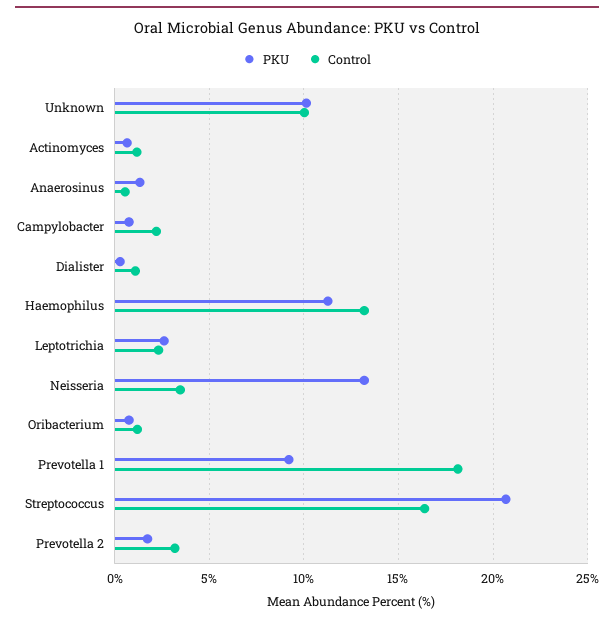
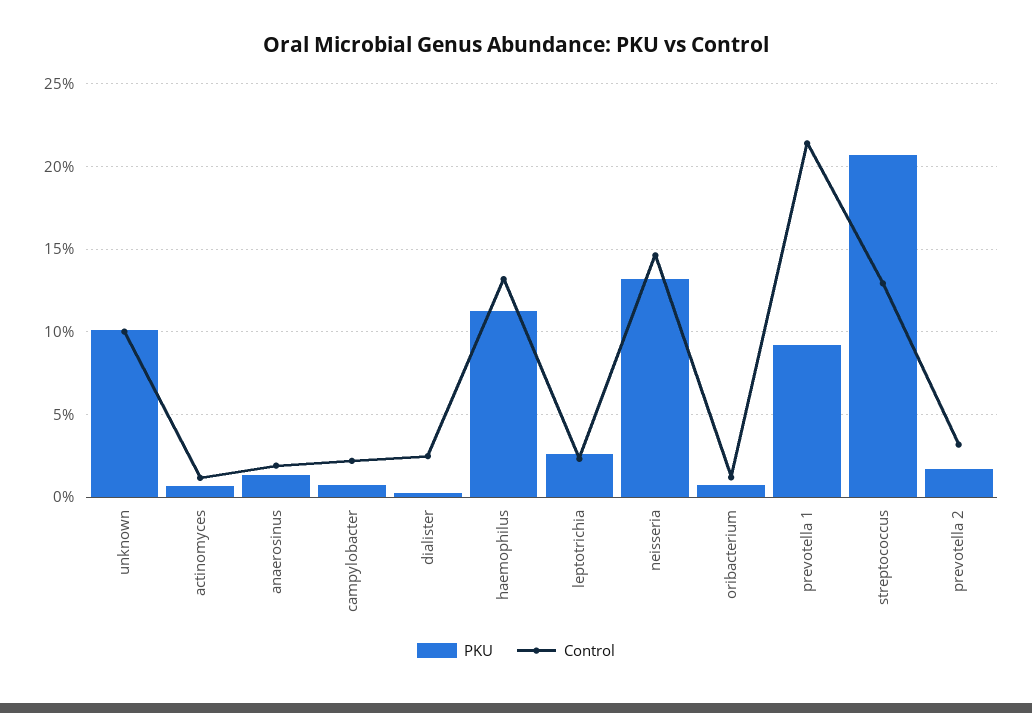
  {
    "PKU": {
      "Unknown": 10,
      "Actinomyces": 0.5,
      "Anaerosinus": 1.5,
      "Campylobacter": 1,
      "Dialister": 0.5,
      "Haemophilus": 11.5,
      "Leptotrichia": 2.5,
      "Neisseria": 13,
      "Oribacterium": 1,
      "Prevotella 1": 9,
      "Streptococcus": 20.5,
      "Prevotella 2": 1.5
    },
    "Control": {
      "Unknown": 10,
      "Actinomyces": 1,
-     "Anaerosinus": 0.5,
+     "Anaerosinus": 2,
      "Campylobacter": 2,
-     "Dialister": 1,
+     "Dialister": 2.5,
      "Haemophilus": 13,
      "Leptotrichia": 2.5,
-     "Neisseria": 3.5,
+     "Neisseria": 14.5,
      "Oribacterium": 1,
-     "Prevotella 1": 18,
+     "Prevotella 1": 21.5,
-     "Streptococcus": 16.5,
+     "Streptococcus": 13,
      "Prevotella 2": 3
    }
  }

